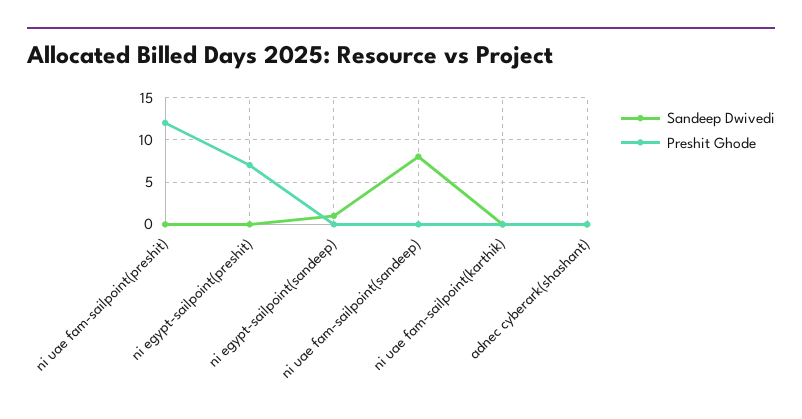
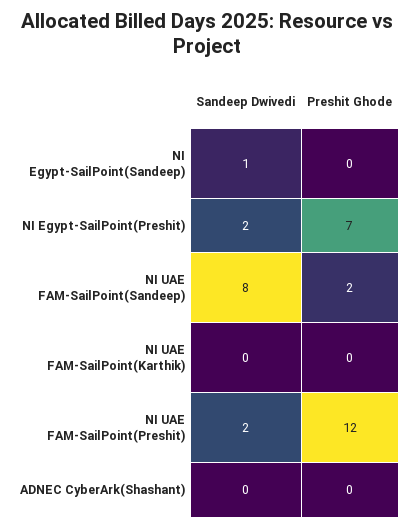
  {
    "Sandeep Dwivedi": {
-     "ni uae fam-sailpoint(preshit)": 0,
+     "ni uae fam-sailpoint(preshit)": 2,
-     "ni egypt-sailpoint(preshit)": 0,
+     "ni egypt-sailpoint(preshit)": 2,
      "ni egypt-sailpoint(sandeep)": 1,
      "ni uae fam-sailpoint(sandeep)": 8,
      "ni uae fam-sailpoint(karthik)": 0,
      "adnec cyberark(shashant)": 0
    },
    "Preshit Ghode": {
      "ni uae fam-sailpoint(preshit)": 12,
      "ni egypt-sailpoint(preshit)": 7,
      "ni egypt-sailpoint(sandeep)": 0,
-     "ni uae fam-sailpoint(sandeep)": 0,
+     "ni uae fam-sailpoint(sandeep)": 2,
      "ni uae fam-sailpoint(karthik)": 0,
      "adnec cyberark(shashant)": 0
    }
  }

